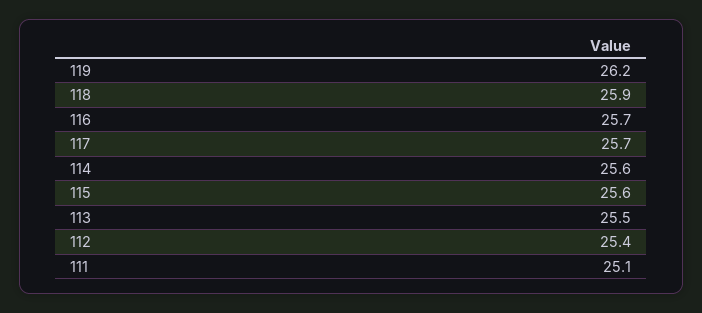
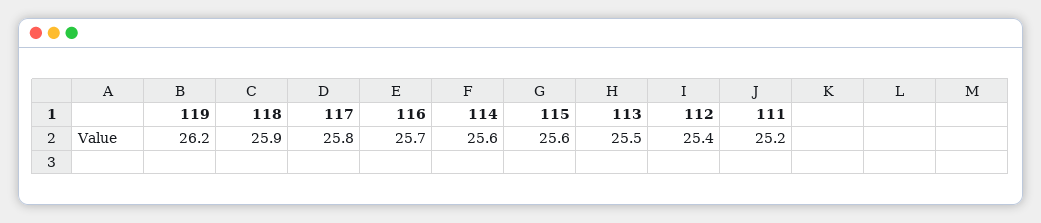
  {
    "119": 26.2,
    "118": 25.9,
    "116": 25.7,
-   "117": 25.7,
+   "117": 25.8,
    "114": 25.6,
    "115": 25.6,
    "113": 25.5,
    "112": 25.4,
-   "111": 25.1
+   "111": 25.2
  }

